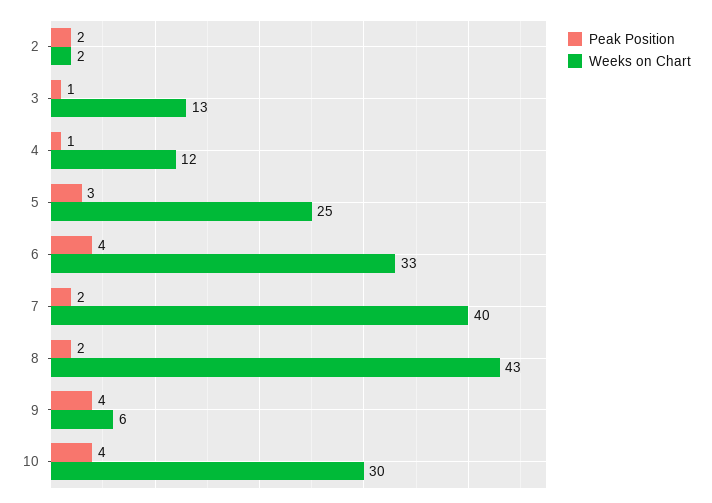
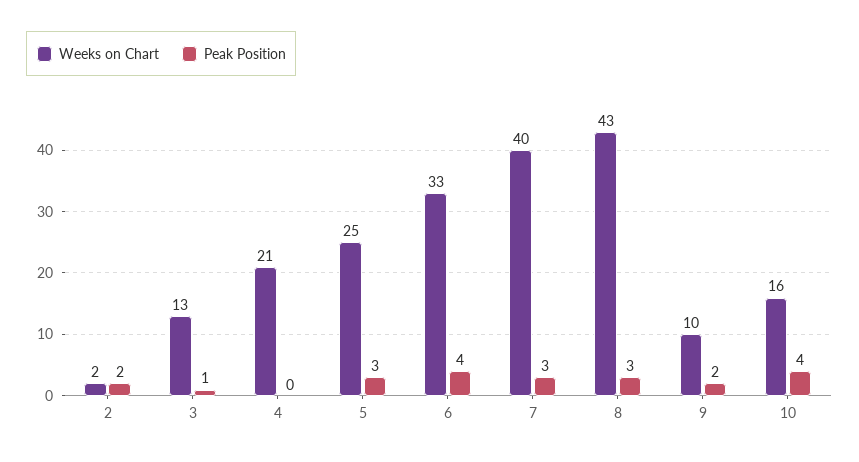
  {
    "Peak Position": {
      "2": 2,
      "3": 1,
-     "4": 1,
+     "4": 0,
      "5": 3,
      "6": 4,
-     "7": 2,
+     "7": 3,
-     "8": 2,
+     "8": 3,
-     "9": 4,
+     "9": 2,
      "10": 4
    },
    "Weeks on Chart": {
      "2": 2,
      "3": 13,
-     "4": 12,
+     "4": 21,
      "5": 25,
      "6": 33,
      "7": 40,
      "8": 43,
-     "9": 6,
+     "9": 10,
-     "10": 30
+     "10": 16
    }
  }

